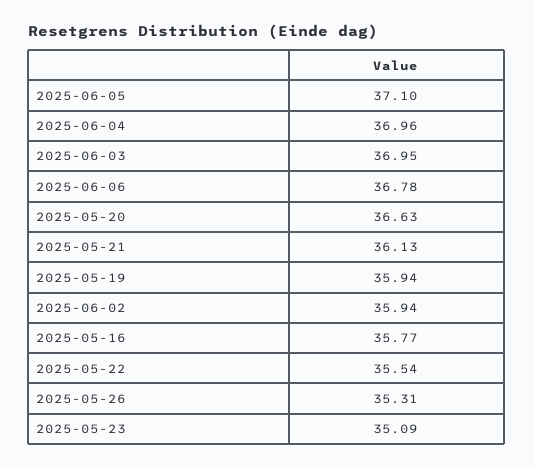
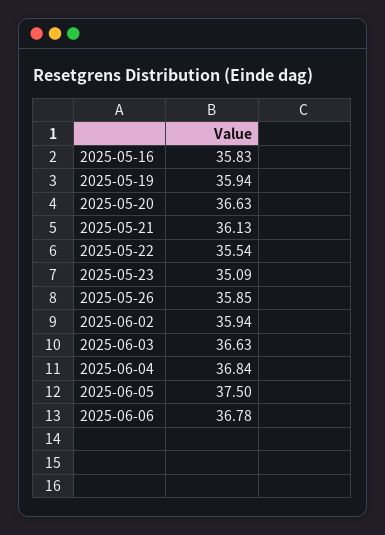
  {
-   "2025-06-05": 37.1,
+   "2025-06-05": 37.5,
-   "2025-06-04": 36.96,
+   "2025-06-04": 36.84,
-   "2025-06-03": 36.95,
+   "2025-06-03": 36.63,
    "2025-06-06": 36.78,
    "2025-05-20": 36.63,
    "2025-05-21": 36.13,
    "2025-05-19": 35.94,
    "2025-06-02": 35.94,
-   "2025-05-16": 35.77,
+   "2025-05-16": 35.83,
    "2025-05-22": 35.54,
-   "2025-05-26": 35.31,
+   "2025-05-26": 35.85,
    "2025-05-23": 35.09
  }

